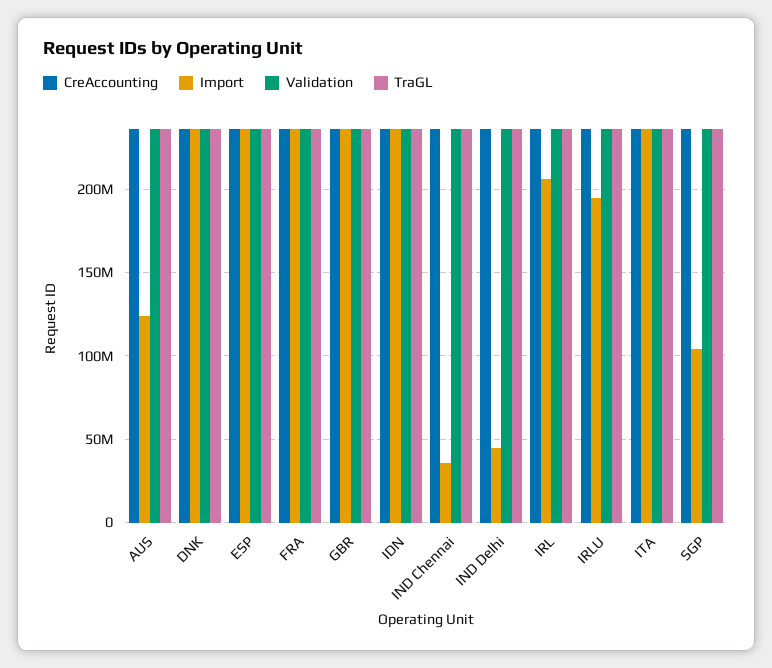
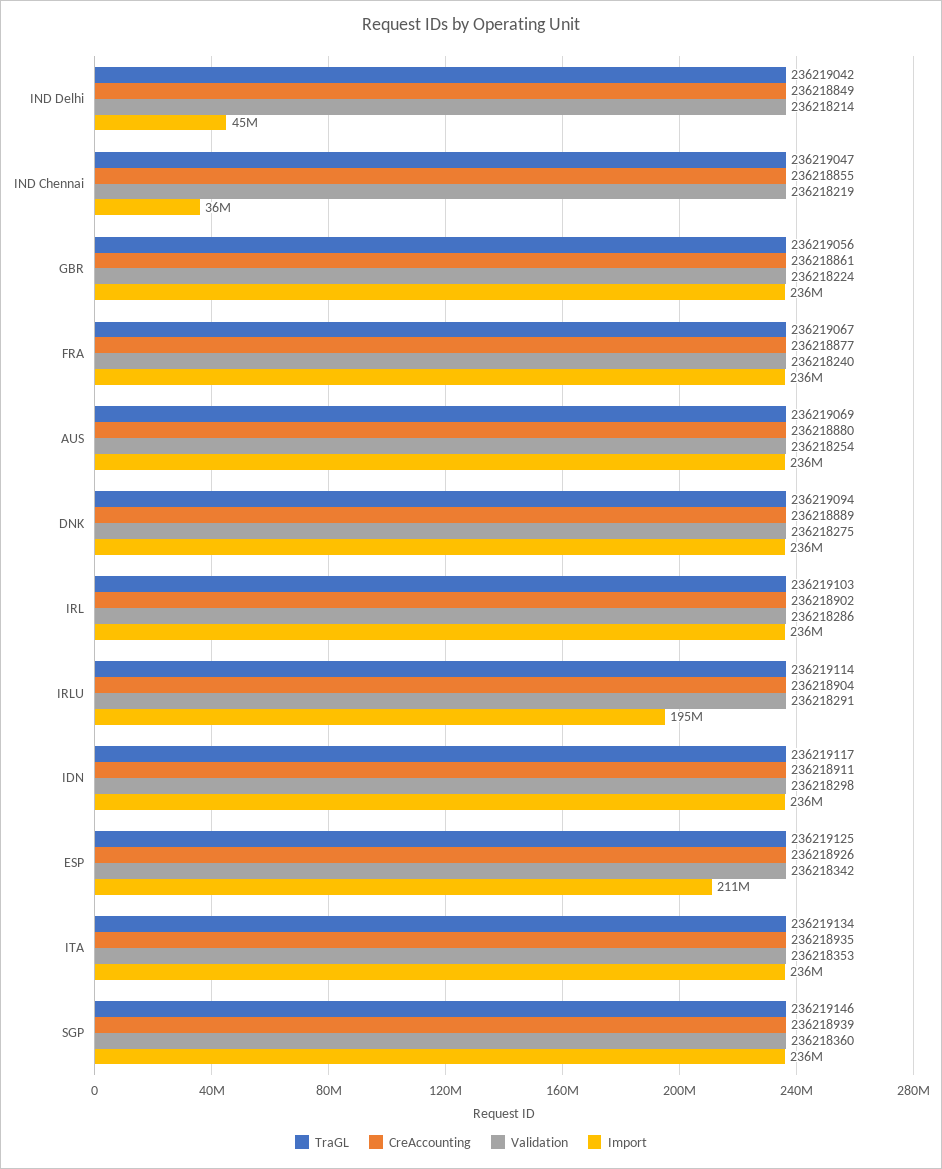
  {
    "CreAccounting": {
      "AUS": 236218880,
      "DNK": 236218889,
      "ESP": 236218926,
      "FRA": 236218877,
      "GBR": 236218861,
      "IDN": 236218911,
      "IND Chennai": 236218855,
      "IND Delhi": 236218849,
      "IRL": 236218902,
      "IRLU": 236218904,
      "ITA": 236218935,
      "SGP": 236218939
    },
    "Import": {
-     "AUS": 125000000,
+     "AUS": 236000000,
      "DNK": 236000000,
-     "ESP": 235000000,
+     "ESP": 211000000,
      "FRA": 236000000,
      "GBR": 236000000,
      "IDN": 236000000,
      "IND Chennai": 36000000,
      "IND Delhi": 45000000,
-     "IRL": 205000000,
+     "IRL": 236000000,
      "IRLU": 195000000,
      "ITA": 236000000,
-     "SGP": 105000000
+     "SGP": 236000000
    },
    "Validation": {
      "AUS": 236218254,
      "DNK": 236218275,
      "ESP": 236218342,
      "FRA": 236218240,
      "GBR": 236218224,
      "IDN": 236218298,
      "IND Chennai": 236218219,
      "IND Delhi": 236218214,
      "IRL": 236218286,
      "IRLU": 236218291,
      "ITA": 236218353,
      "SGP": 236218360
    },
    "TraGL": {
      "AUS": 236219069,
      "DNK": 236219094,
      "ESP": 236219125,
      "FRA": 236219067,
      "GBR": 236219056,
      "IDN": 236219117,
      "IND Chennai": 236219047,
      "IND Delhi": 236219042,
      "IRL": 236219103,
      "IRLU": 236219114,
      "ITA": 236219134,
      "SGP": 236219146
    }
  }

